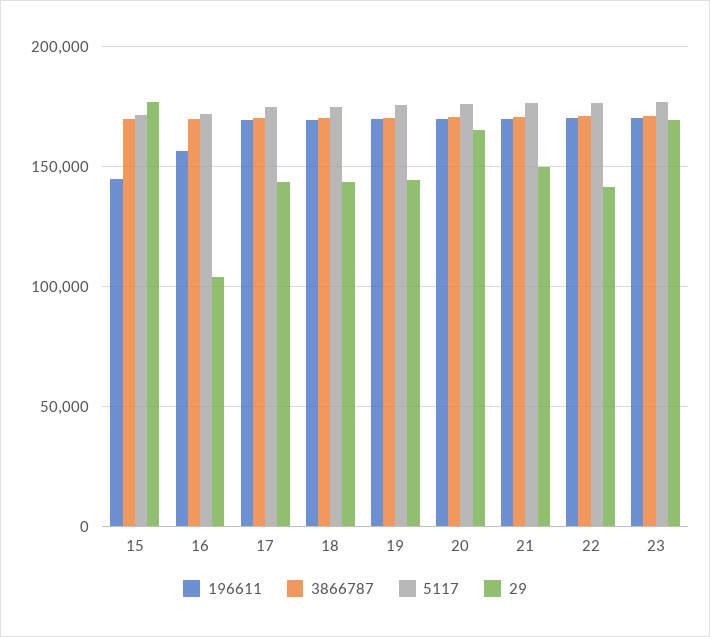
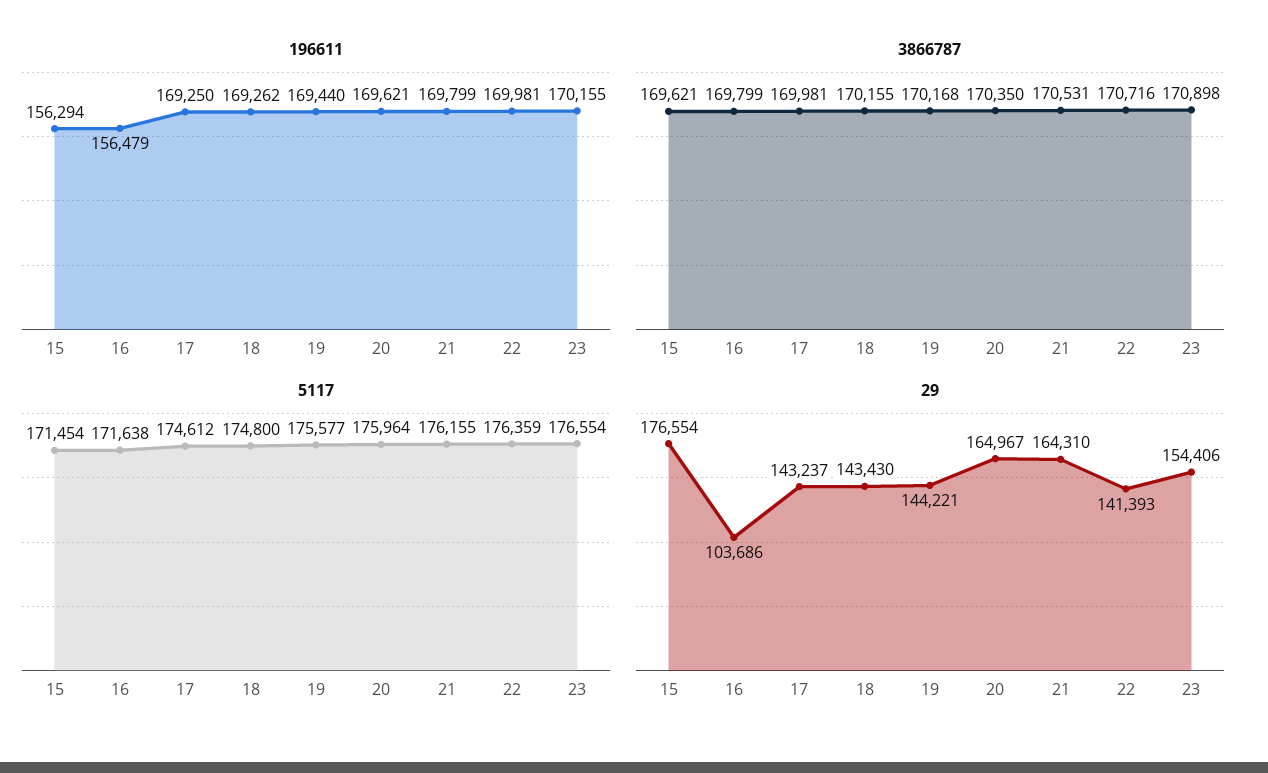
  {
    "196611": {
-     "15": 145000,
+     "15": 156294,
      "16": 156479,
      "17": 169250,
      "18": 169262,
      "19": 169440,
      "20": 169621,
      "21": 169799,
      "22": 169981,
      "23": 170155
    },
    "3866787": {
      "15": 169621,
      "16": 169799,
      "17": 169981,
      "18": 170155,
      "19": 170168,
      "20": 170350,
      "21": 170531,
      "22": 170716,
      "23": 170898
    },
    "5117": {
      "15": 171454,
      "16": 171638,
      "17": 174612,
      "18": 174800,
      "19": 175577,
      "20": 175964,
      "21": 176155,
      "22": 176359,
      "23": 176554
    },
    "29": {
      "15": 176554,
      "16": 103686,
      "17": 143237,
      "18": 143430,
      "19": 144221,
      "20": 164967,
-     "21": 150000,
+     "21": 164310,
      "22": 141393,
-     "23": 170000
+     "23": 154406
    }
  }

